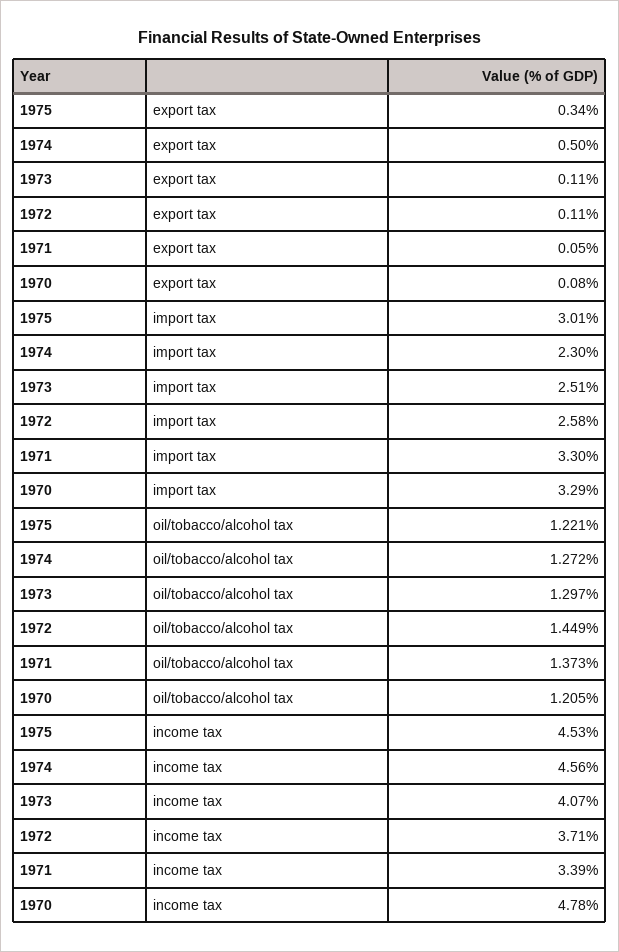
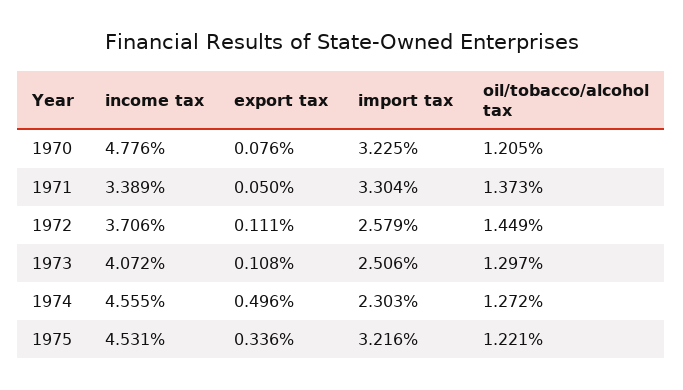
  {
    "1975": {
      "export tax": 0.336,
-     "import tax": 3.01,
+     "import tax": 3.216,
      "oil/tobacco/alcohol tax": 1.221,
      "income tax": 4.531
    },
    "1974": {
      "export tax": 0.496,
      "import tax": 2.303,
      "oil/tobacco/alcohol tax": 1.272,
      "income tax": 4.555
    },
    "1973": {
      "export tax": 0.108,
      "import tax": 2.506,
      "oil/tobacco/alcohol tax": 1.297,
      "income tax": 4.072
    },
    "1972": {
      "export tax": 0.111,
      "import tax": 2.579,
      "oil/tobacco/alcohol tax": 1.449,
      "income tax": 3.706
    },
    "1971": {
      "export tax": 0.05,
      "import tax": 3.304,
      "oil/tobacco/alcohol tax": 1.373,
      "income tax": 3.389
    },
    "1970": {
      "export tax": 0.076,
-     "import tax": 3.29,
+     "import tax": 3.225,
      "oil/tobacco/alcohol tax": 1.205,
      "income tax": 4.776
    }
  }

